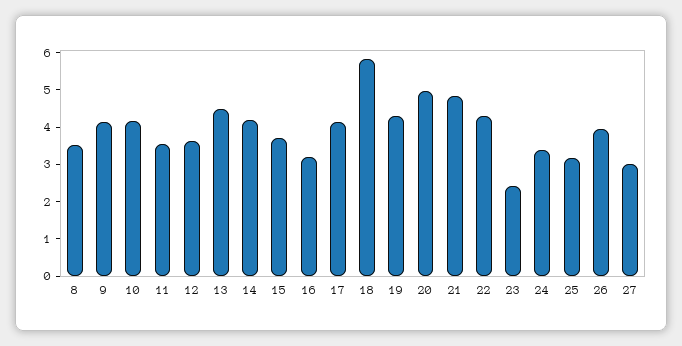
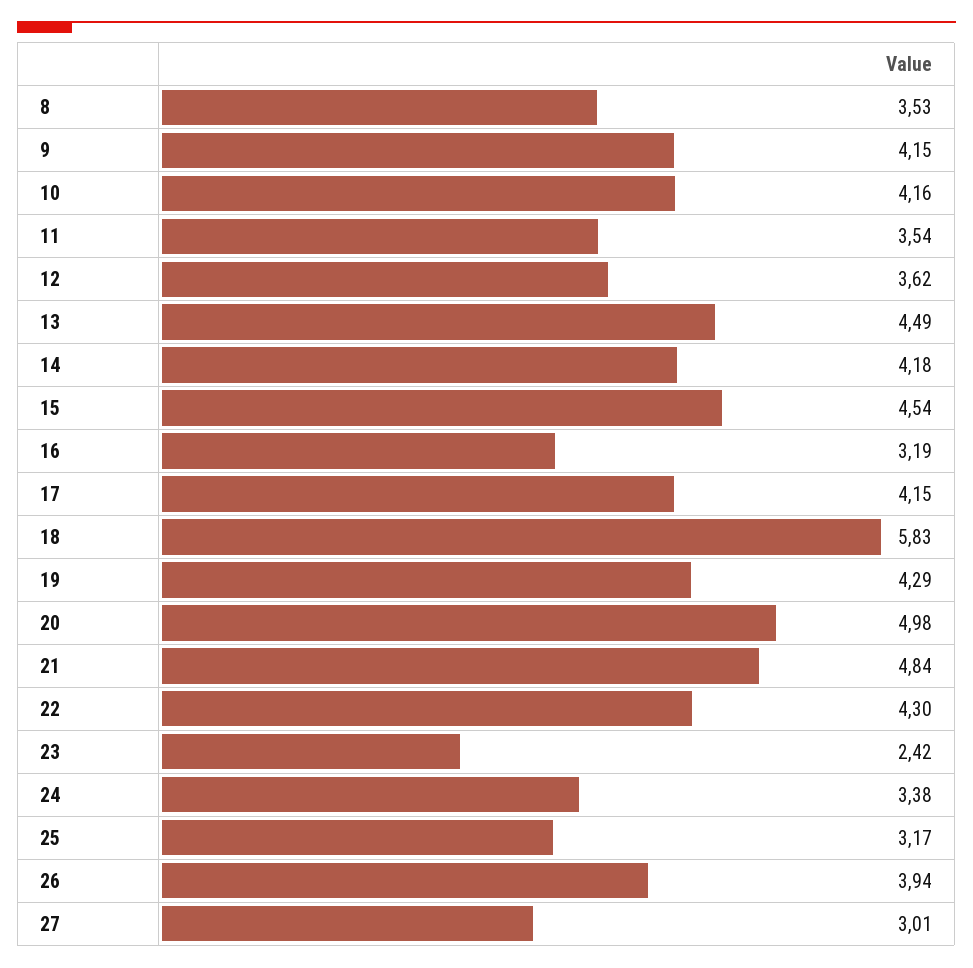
  {
    "8": 3.53,
    "9": 4.15,
    "10": 4.16,
    "11": 3.54,
    "12": 3.62,
    "13": 4.49,
    "14": 4.18,
-   "15": 3.75,
+   "15": 4.54,
    "16": 3.19,
    "17": 4.15,
    "18": 5.83,
    "19": 4.29,
    "20": 4.98,
    "21": 4.84,
    "22": 4.3,
    "23": 2.42,
    "24": 3.38,
    "25": 3.17,
    "26": 3.94,
    "27": 3.01
  }

